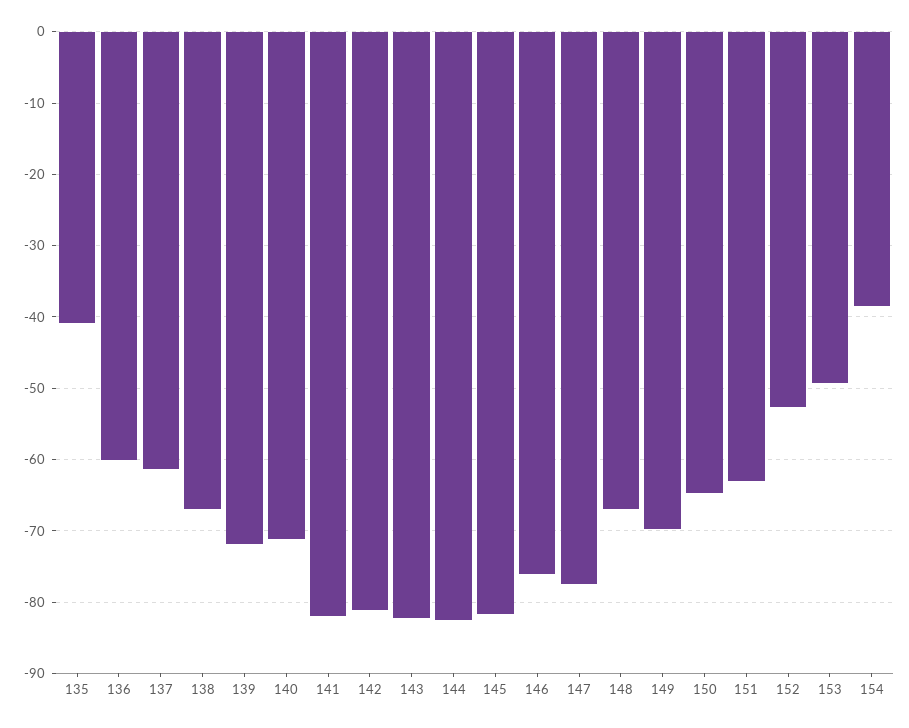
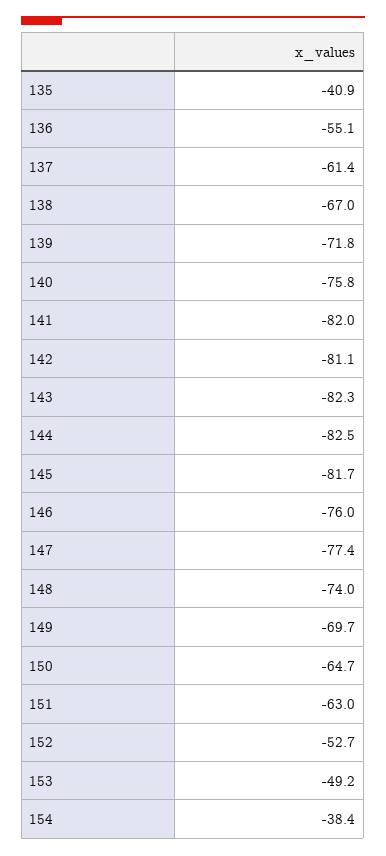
  {
    "135": -40.9,
-   "136": -60,
+   "136": -55.1,
    "137": -61.4,
    "138": -67,
    "139": -71.8,
-   "140": -71,
+   "140": -75.8,
    "141": -82,
    "142": -81.1,
    "143": -82.3,
    "144": -82.5,
    "145": -81.7,
    "146": -76,
    "147": -77.4,
-   "148": -67,
+   "148": -74,
    "149": -69.7,
    "150": -64.7,
    "151": -63,
    "152": -52.7,
    "153": -49.2,
    "154": -38.4
  }

